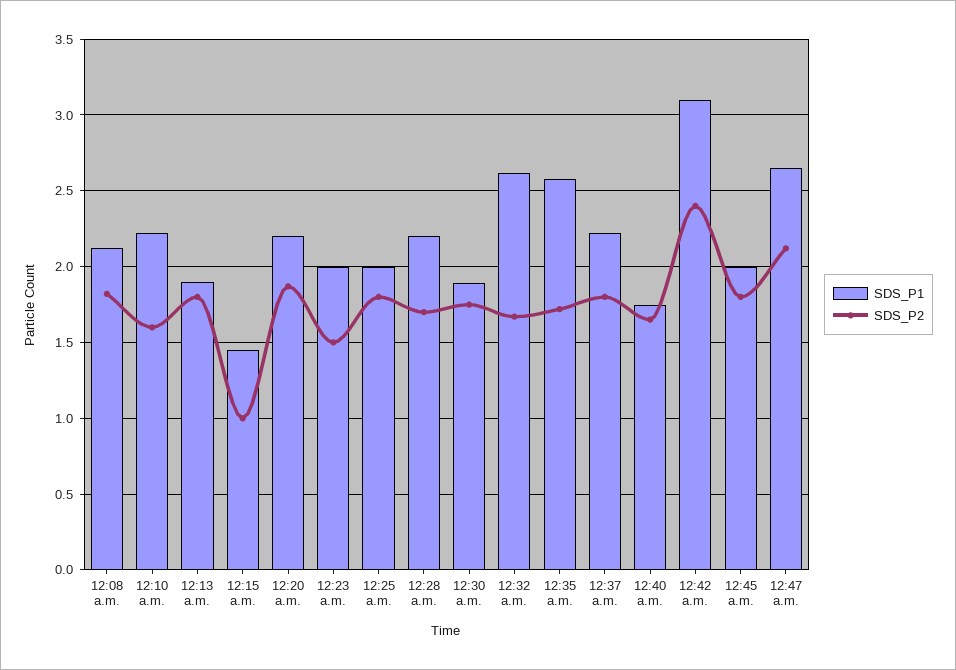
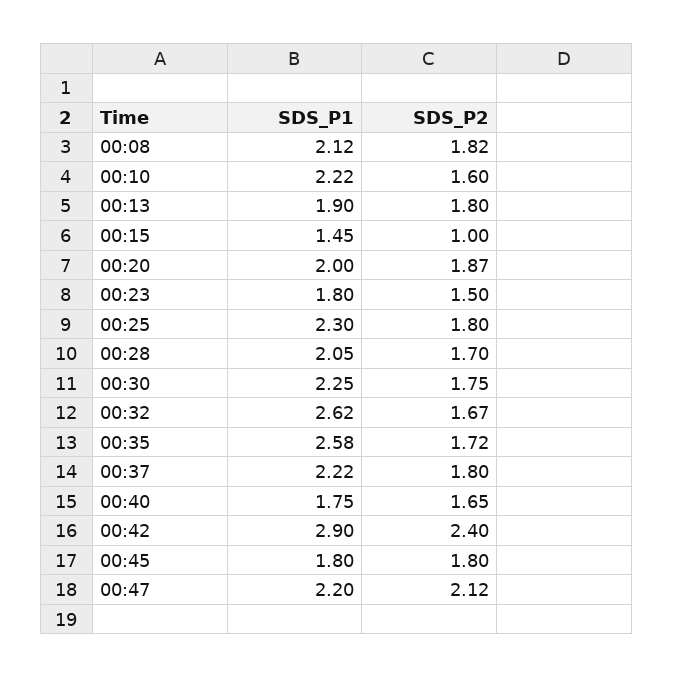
  {
    "SDS_P1": {
      "12:08 a.m.": 2.12,
      "12:10 a.m.": 2.22,
      "12:13 a.m.": 1.9,
      "12:15 a.m.": 1.45,
-     "12:20 a.m.": 2.2,
+     "12:20 a.m.": 2,
-     "12:23 a.m.": 2,
+     "12:23 a.m.": 1.8,
-     "12:25 a.m.": 2,
+     "12:25 a.m.": 2.3,
-     "12:28 a.m.": 2.2,
+     "12:28 a.m.": 2.05,
-     "12:30 a.m.": 1.9,
+     "12:30 a.m.": 2.25,
      "12:32 a.m.": 2.62,
      "12:35 a.m.": 2.58,
      "12:37 a.m.": 2.22,
      "12:40 a.m.": 1.75,
-     "12:42 a.m.": 3.1,
+     "12:42 a.m.": 2.9,
-     "12:45 a.m.": 2,
+     "12:45 a.m.": 1.8,
-     "12:47 a.m.": 2.65
+     "12:47 a.m.": 2.2
    },
    "SDS_P2": {
      "12:08 a.m.": 1.82,
      "12:10 a.m.": 1.6,
      "12:13 a.m.": 1.8,
      "12:15 a.m.": 1,
      "12:20 a.m.": 1.87,
      "12:23 a.m.": 1.5,
      "12:25 a.m.": 1.8,
      "12:28 a.m.": 1.7,
      "12:30 a.m.": 1.75,
      "12:32 a.m.": 1.67,
      "12:35 a.m.": 1.72,
      "12:37 a.m.": 1.8,
      "12:40 a.m.": 1.65,
      "12:42 a.m.": 2.4,
      "12:45 a.m.": 1.8,
      "12:47 a.m.": 2.12
    }
  }

